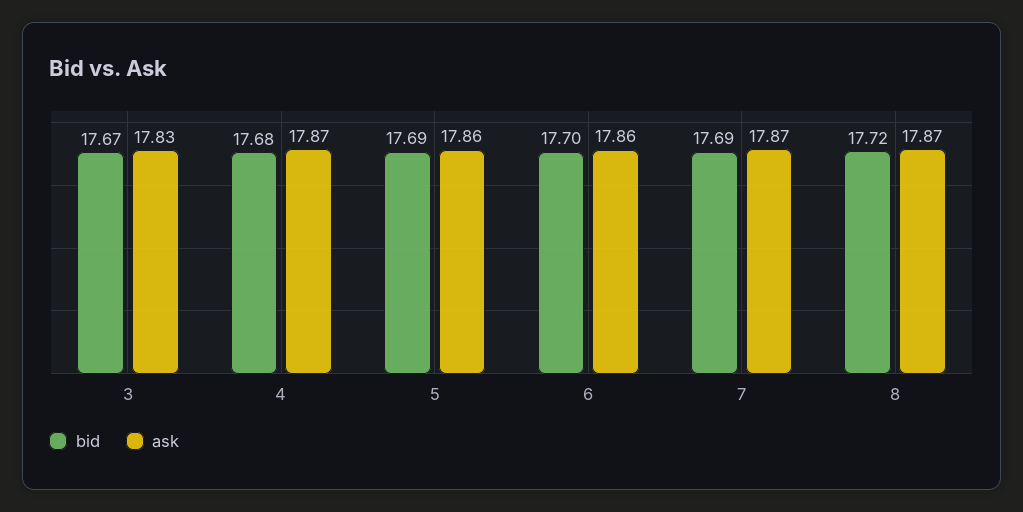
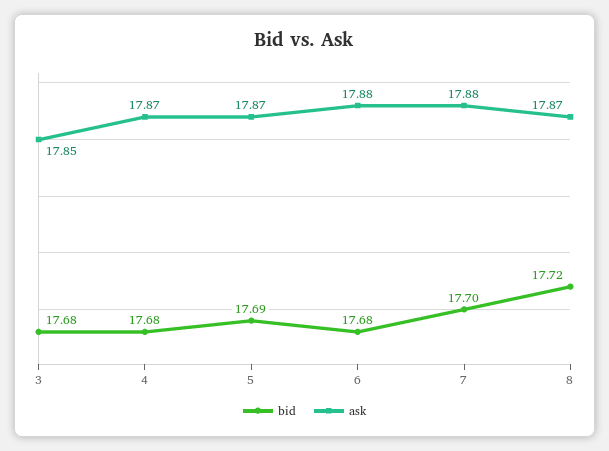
  {
    "bid": {
-     "3": 17.67,
+     "3": 17.68,
      "4": 17.68,
      "5": 17.69,
-     "6": 17.7,
+     "6": 17.68,
-     "7": 17.69,
+     "7": 17.7,
      "8": 17.72
    },
    "ask": {
-     "3": 17.83,
+     "3": 17.85,
      "4": 17.87,
-     "5": 17.86,
+     "5": 17.87,
-     "6": 17.86,
+     "6": 17.88,
-     "7": 17.87,
+     "7": 17.88,
      "8": 17.87
    }
  }

